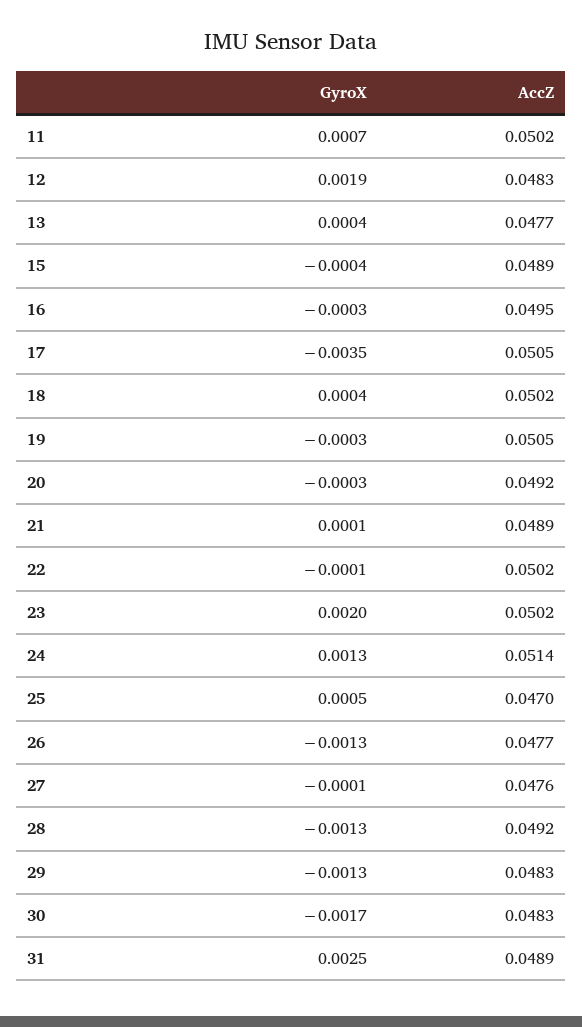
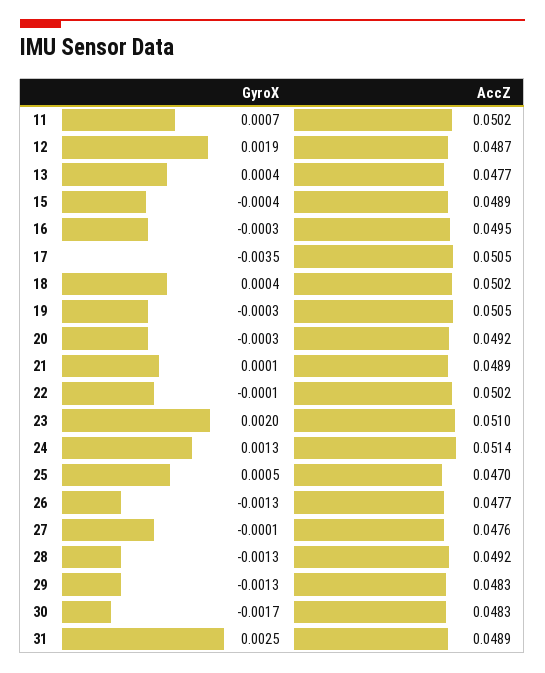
  {
    "GyroX": {
      "11": 0.0007,
      "12": 0.0019,
      "13": 0.0004,
      "15": -0.0004,
      "16": -0.0003,
      "17": -0.0035,
      "18": 0.0004,
      "19": -0.0003,
      "20": -0.0003,
      "21": 0.0001,
      "22": -0.0001,
      "23": 0.002,
      "24": 0.0013,
      "25": 0.0005,
      "26": -0.0013,
      "27": -0.0001,
      "28": -0.0013,
      "29": -0.0013,
      "30": -0.0017,
      "31": 0.0025
    },
    "AccZ": {
      "11": 0.0502,
-     "12": 0.0483,
+     "12": 0.0487,
      "13": 0.0477,
      "15": 0.0489,
      "16": 0.0495,
      "17": 0.0505,
      "18": 0.0502,
      "19": 0.0505,
      "20": 0.0492,
      "21": 0.0489,
      "22": 0.0502,
-     "23": 0.0502,
+     "23": 0.051,
      "24": 0.0514,
      "25": 0.047,
      "26": 0.0477,
      "27": 0.0476,
      "28": 0.0492,
      "29": 0.0483,
      "30": 0.0483,
      "31": 0.0489
    }
  }

